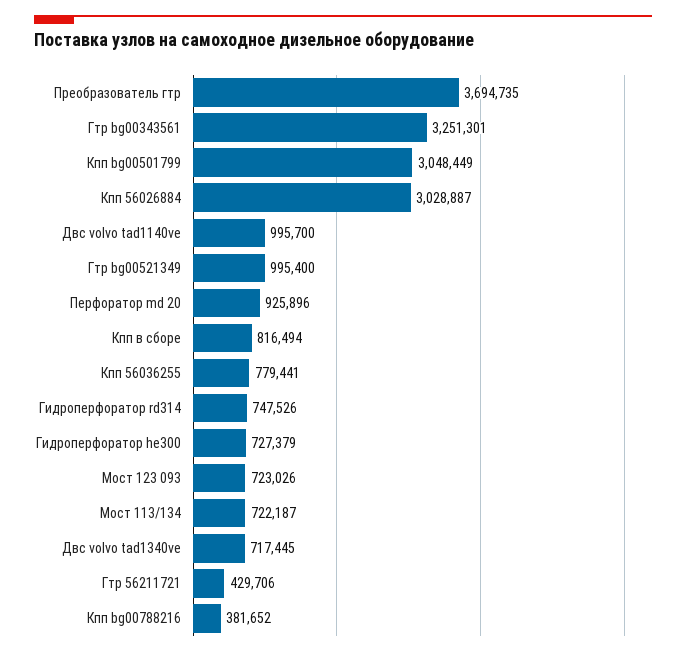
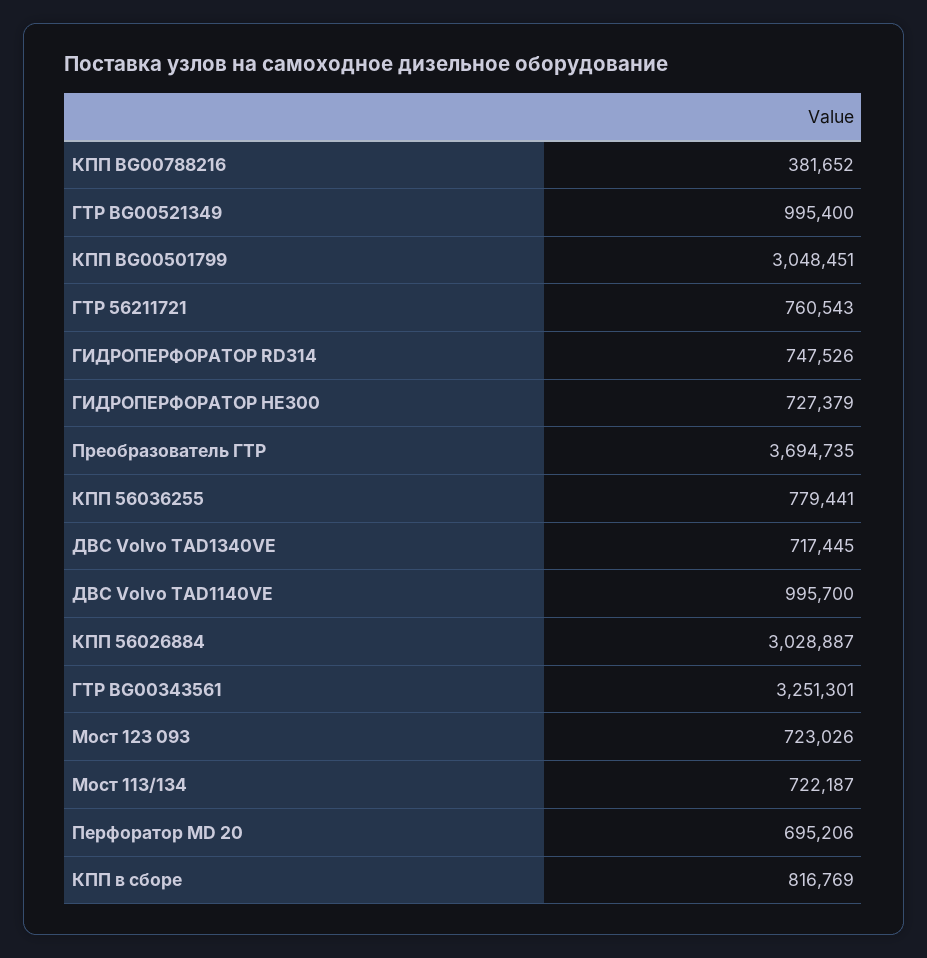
  {
    "Преобразователь гтр": 3694735,
    "Гтр bg00343561": 3251301,
-   "Кпп bg00501799": 3048449,
+   "Кпп bg00501799": 3048451,
    "Кпп 56026884": 3028887,
    "Двс volvo tad1140ve": 995700,
    "Гтр bg00521349": 995400,
-   "Перфоратор md 20": 925896,
+   "Перфоратор md 20": 695206,
-   "Кпп в сборе": 816494,
+   "Кпп в сборе": 816769,
    "Кпп 56036255": 779441,
    "Гидроперфоратор rd314": 747526,
    "Гидроперфоратор he300": 727379,
    "Мост 123 093": 723026,
    "Мост 113/134": 722187,
    "Двс volvo tad1340ve": 717445,
-   "Гтр 56211721": 429706,
+   "Гтр 56211721": 760543,
    "Кпп bg00788216": 381652
  }

